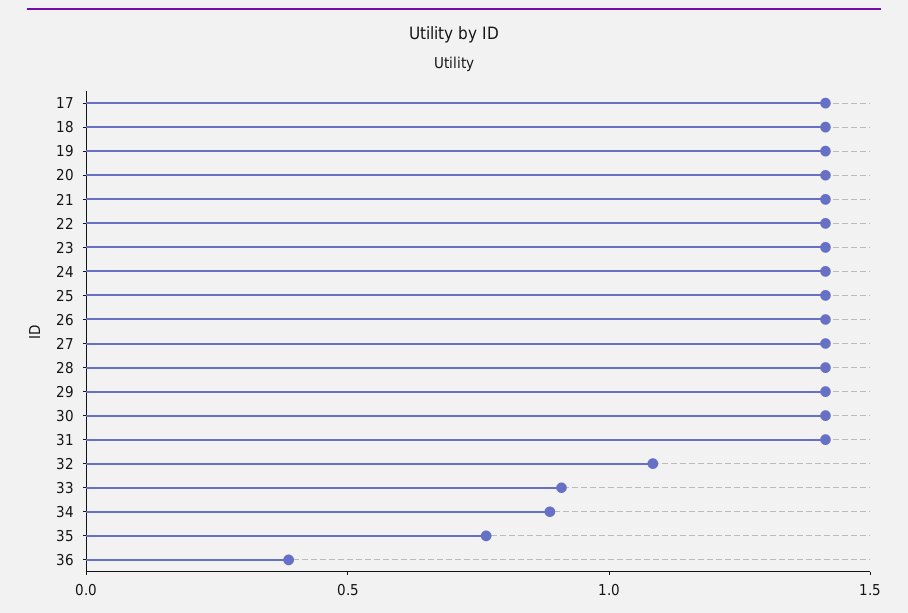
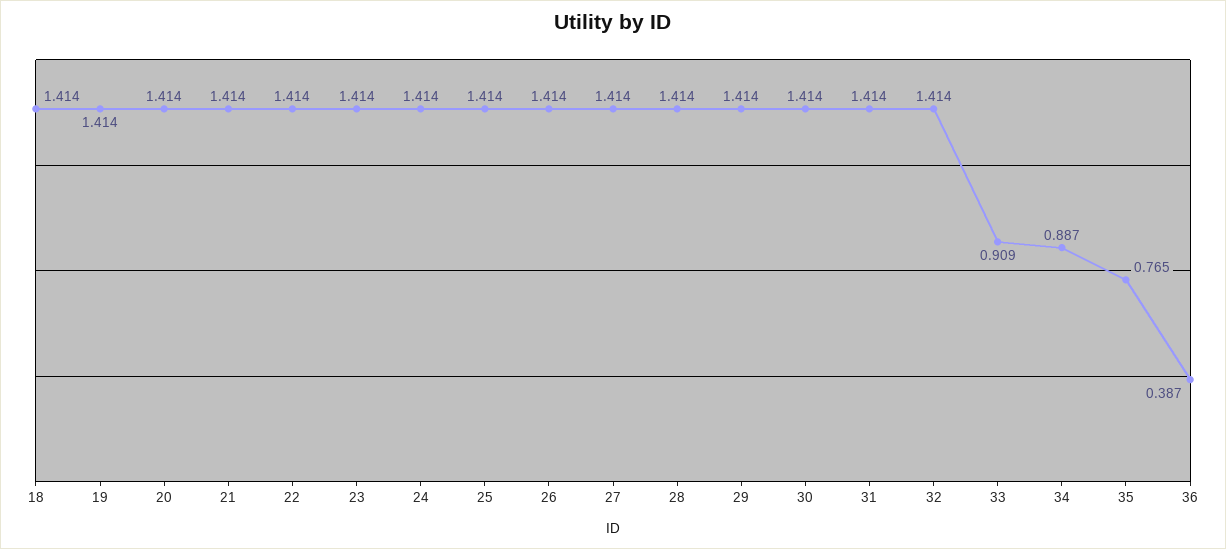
  {
-   "17": 1.4,
    "18": 1.414,
    "19": 1.414,
    "20": 1.414,
    "21": 1.414,
    "22": 1.414,
    "23": 1.414,
    "24": 1.414,
    "25": 1.414,
    "26": 1.414,
    "27": 1.414,
    "28": 1.414,
    "29": 1.414,
    "30": 1.414,
    "31": 1.414,
-   "32": 1.1,
+   "32": 1.414,
    "33": 0.909,
    "34": 0.887,
    "35": 0.765,
    "36": 0.387
  }

